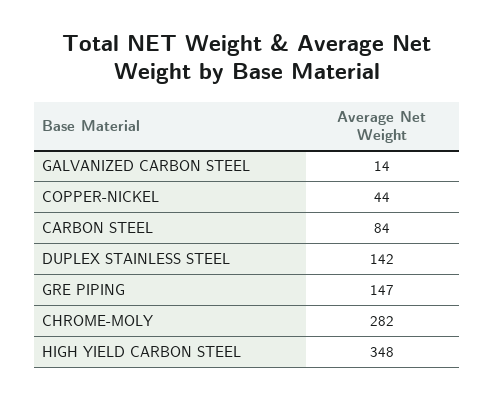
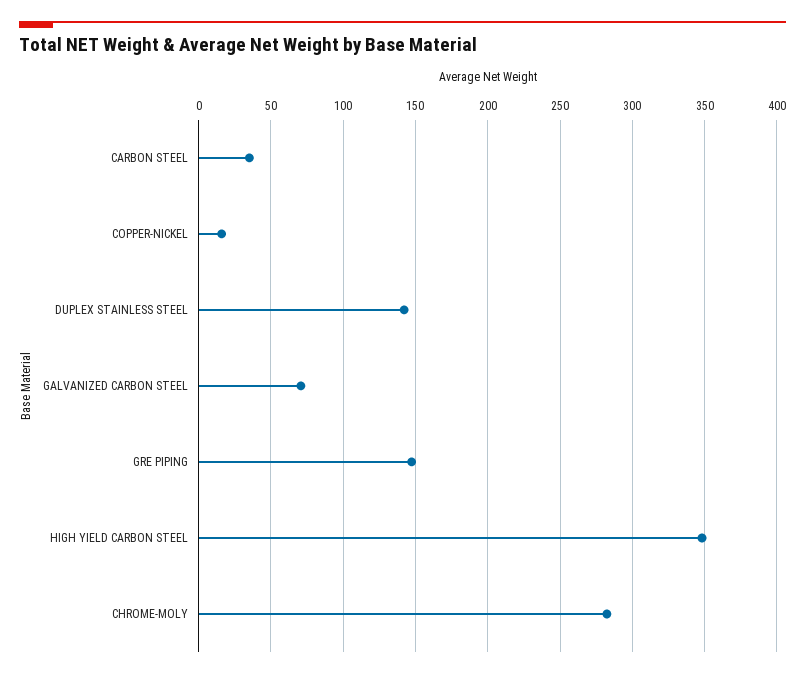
  {
-   "GALVANIZED CARBON STEEL": 14,
+   "GALVANIZED CARBON STEEL": 70,
-   "COPPER-NICKEL": 44,
+   "COPPER-NICKEL": 15,
-   "CARBON STEEL": 84,
+   "CARBON STEEL": 35,
    "DUPLEX STAINLESS STEEL": 142,
    "GRE PIPING": 147,
    "CHROME-MOLY": 282,
    "HIGH YIELD CARBON STEEL": 348
  }

